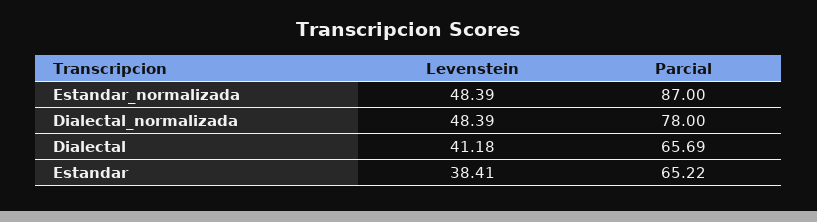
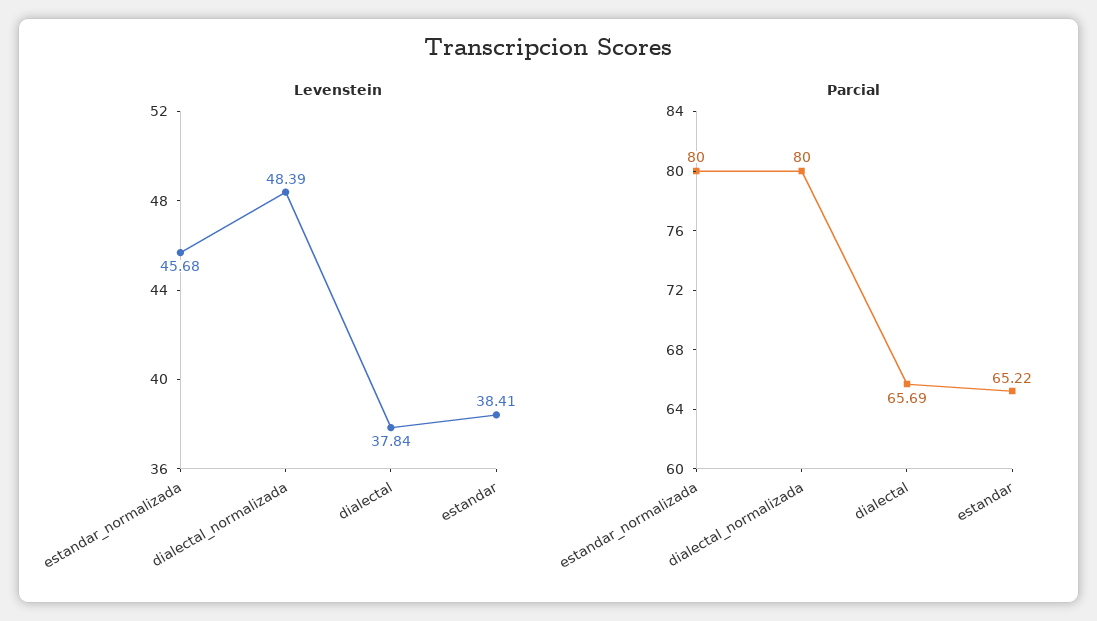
  {
    "Levenstein": {
-     "Estandar_normalizada": 48.39,
+     "Estandar_normalizada": 45.68,
      "Dialectal_normalizada": 48.39,
-     "Dialectal": 41.18,
+     "Dialectal": 37.84,
      "Estandar": 38.41
    },
    "Parcial": {
-     "Estandar_normalizada": 87,
+     "Estandar_normalizada": 80,
-     "Dialectal_normalizada": 78,
+     "Dialectal_normalizada": 80,
      "Dialectal": 65.69,
      "Estandar": 65.22
    }
  }

